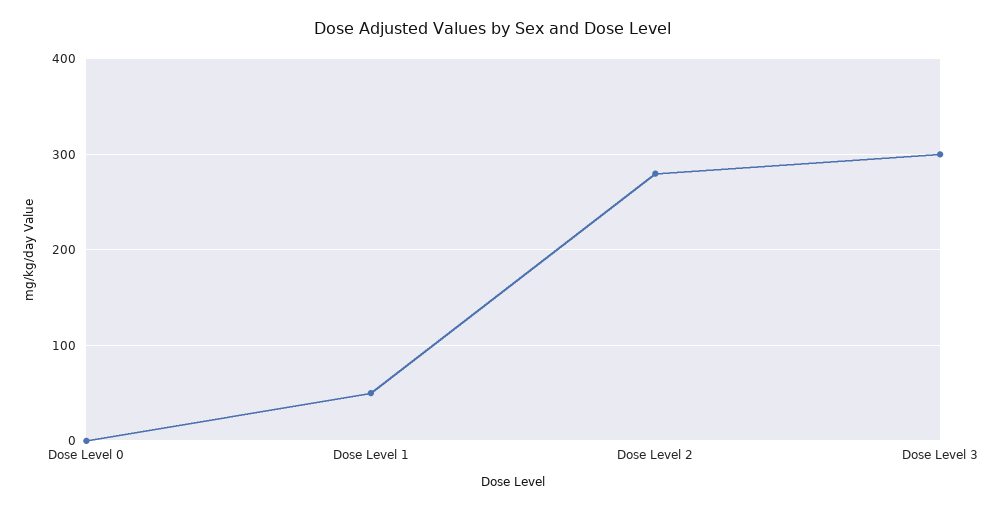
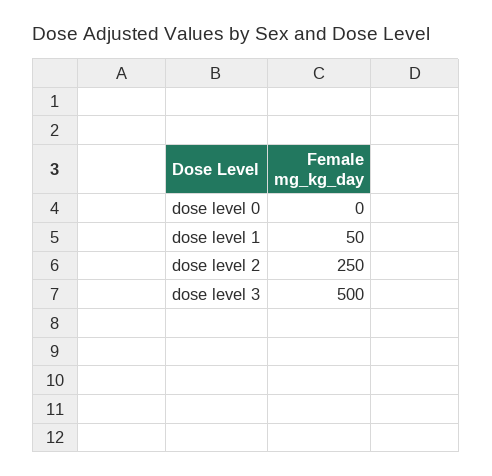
  {
    "Dose Level 0": 0,
    "Dose Level 1": 50,
-   "Dose Level 2": 280,
+   "Dose Level 2": 250,
-   "Dose Level 3": 300
+   "Dose Level 3": 500
  }

